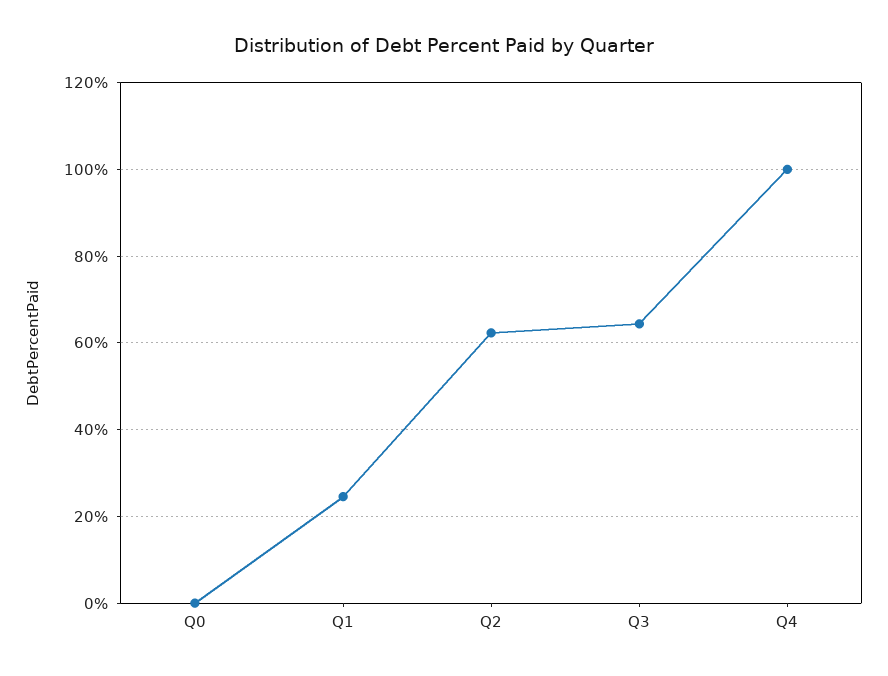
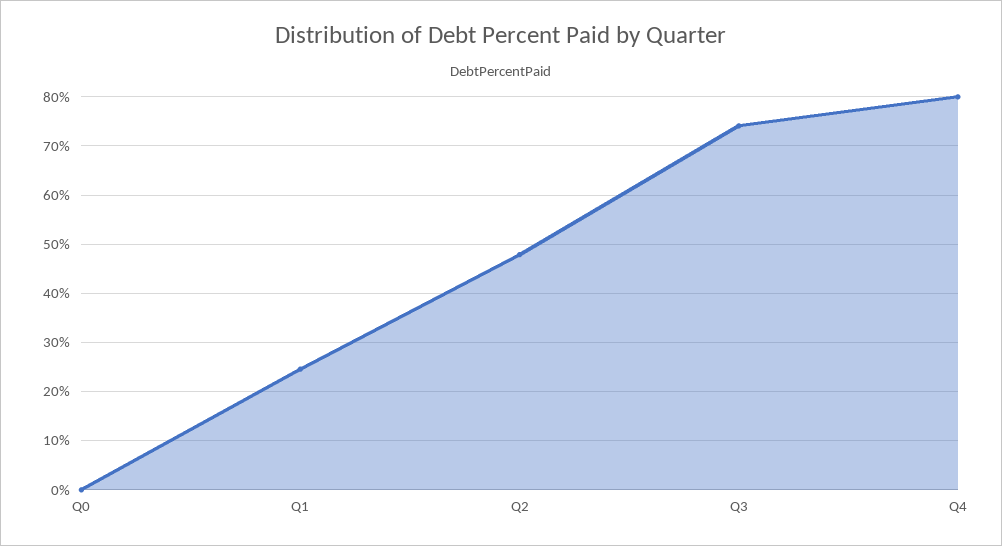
  {
    "Q0": 0,
    "Q1": 24,
-   "Q2": 62,
+   "Q2": 48,
-   "Q3": 64,
+   "Q3": 74,
-   "Q4": 100
+   "Q4": 80
  }

